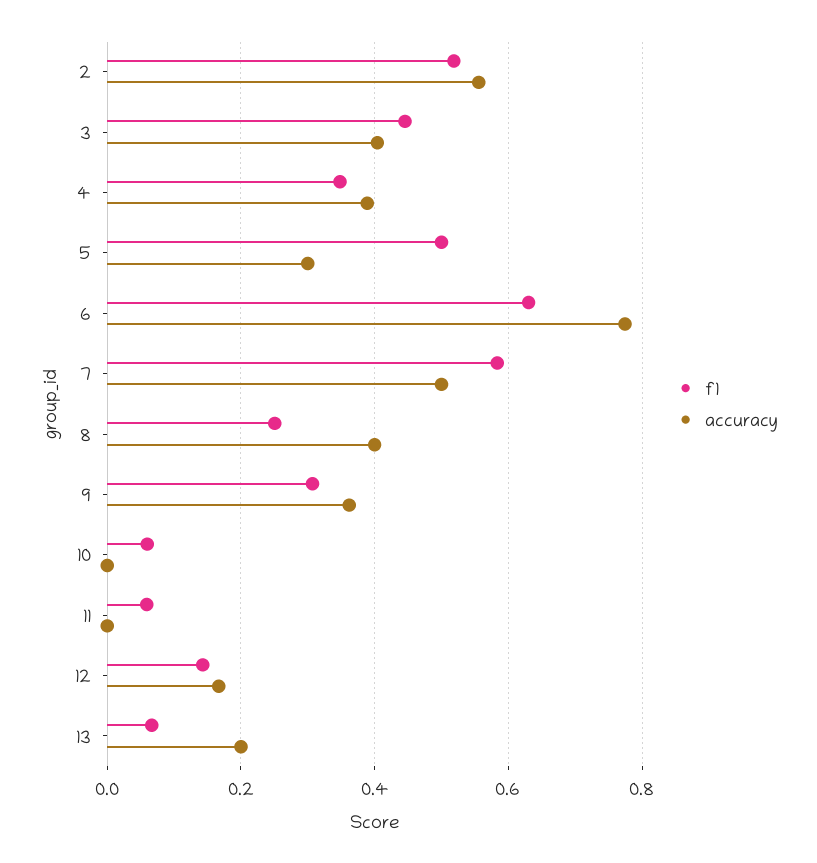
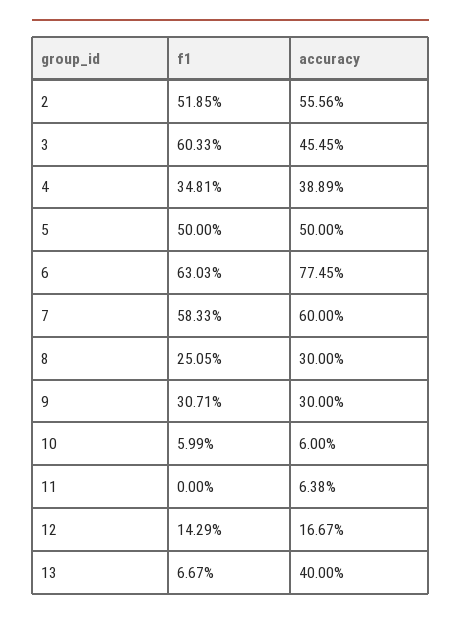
  {
    "f1": {
      "2": 0.5185,
-     "3": 0.44,
+     "3": 0.6033,
      "4": 0.3481,
      "5": 0.5,
      "6": 0.6303,
      "7": 0.5833,
      "8": 0.2505,
      "9": 0.3071,
      "10": 0.0599,
-     "11": 0.06,
+     "11": 0,
      "12": 0.1429,
      "13": 0.0667
    },
    "accuracy": {
      "2": 0.5556,
-     "3": 0.4,
+     "3": 0.4545,
      "4": 0.3889,
-     "5": 0.3,
+     "5": 0.5,
      "6": 0.7745,
-     "7": 0.5,
+     "7": 0.6,
-     "8": 0.4,
+     "8": 0.3,
-     "9": 0.36,
+     "9": 0.3,
-     "10": 0,
+     "10": 0.06,
-     "11": 0,
+     "11": 0.0638,
      "12": 0.1667,
-     "13": 0.2
+     "13": 0.4
    }
  }

